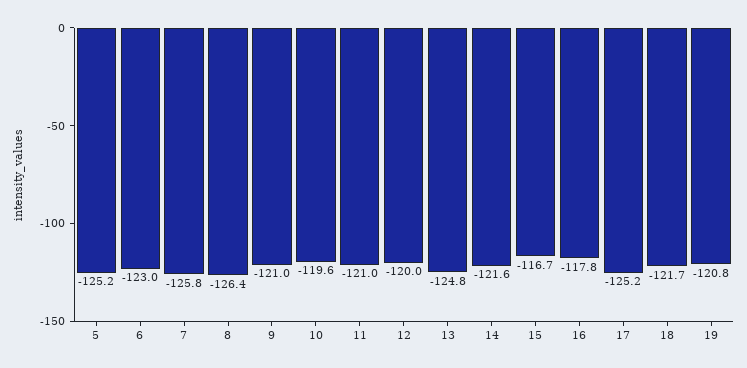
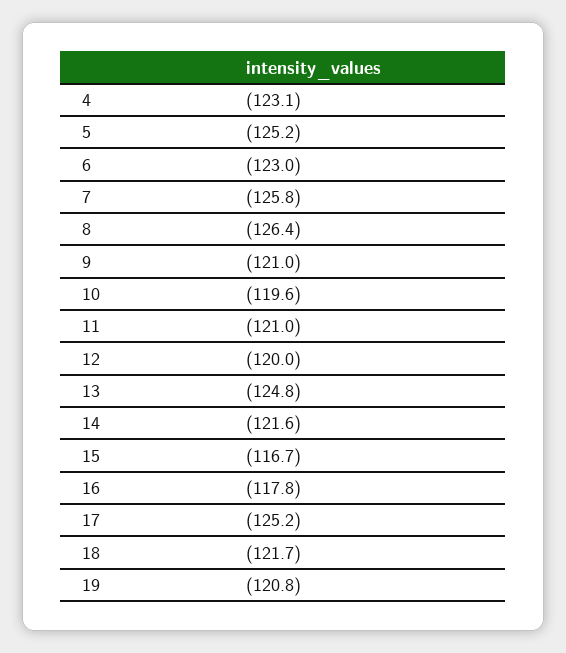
  {
    "5": -125.2,
    "6": -123,
    "7": -125.8,
    "8": -126.4,
    "9": -121,
    "10": -119.6,
    "11": -121,
    "12": -120,
    "13": -124.8,
    "14": -121.6,
    "15": -116.7,
    "16": -117.8,
    "17": -125.2,
    "18": -121.7,
-   "19": -120.8
+   "19": -120.8,
+   "4": -123.1
  }

